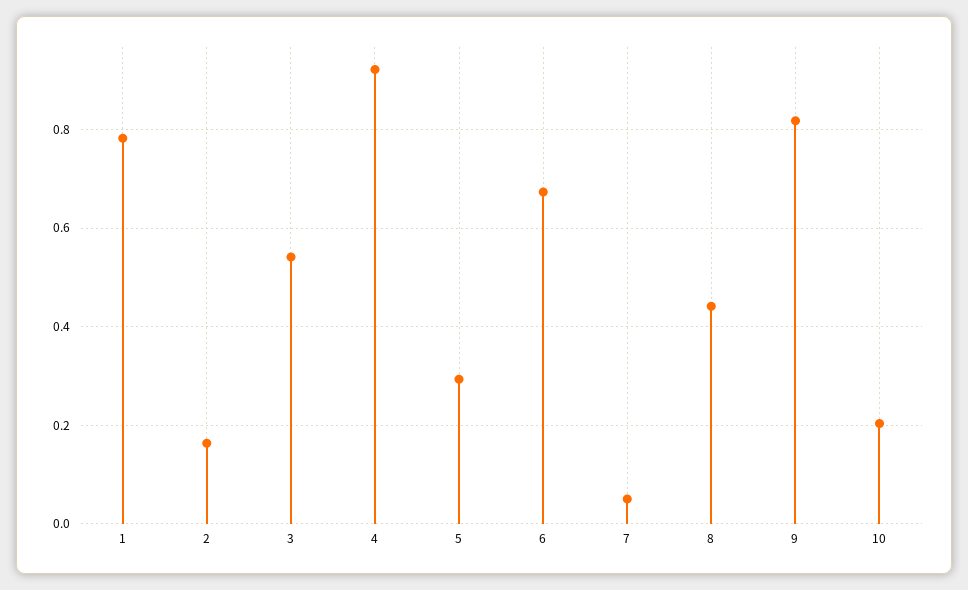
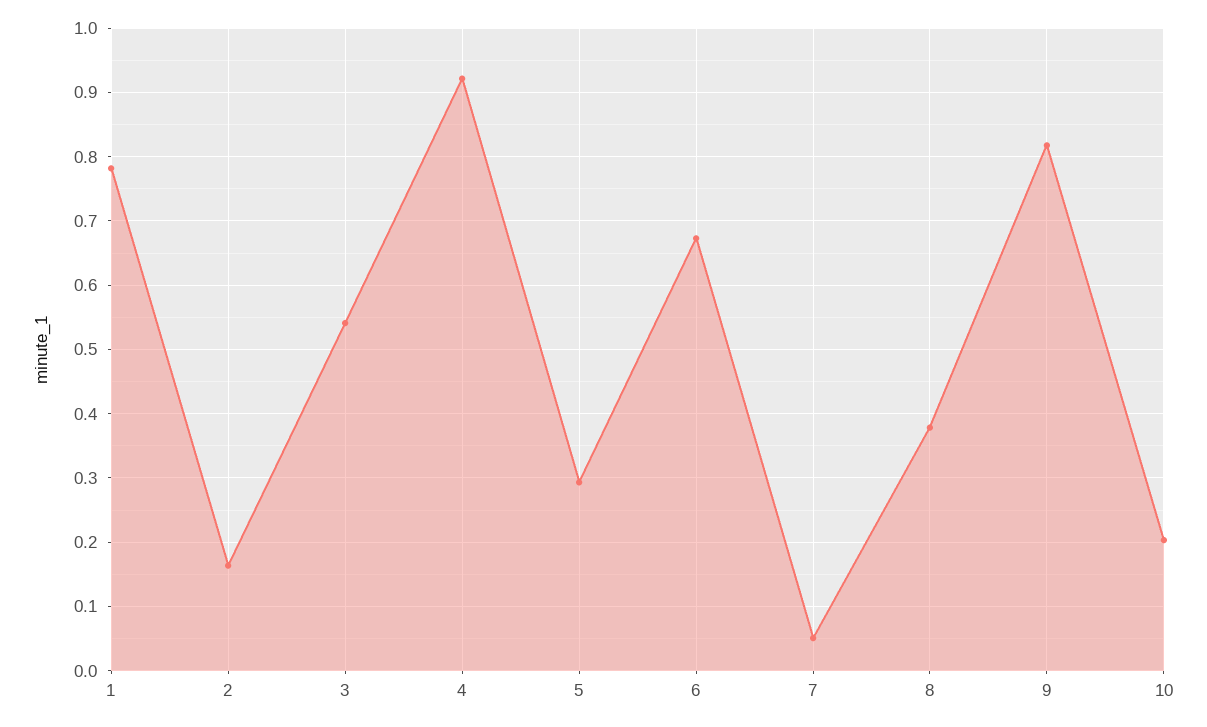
  {
    "1": 0.78,
    "2": 0.16,
    "3": 0.54,
    "4": 0.92,
    "5": 0.29,
    "6": 0.67,
    "7": 0.05,
-   "8": 0.44,
+   "8": 0.38,
    "9": 0.82,
    "10": 0.2
  }

